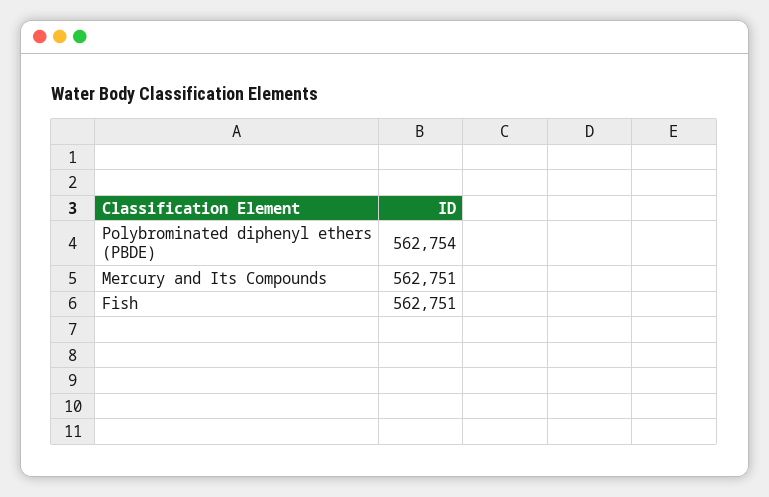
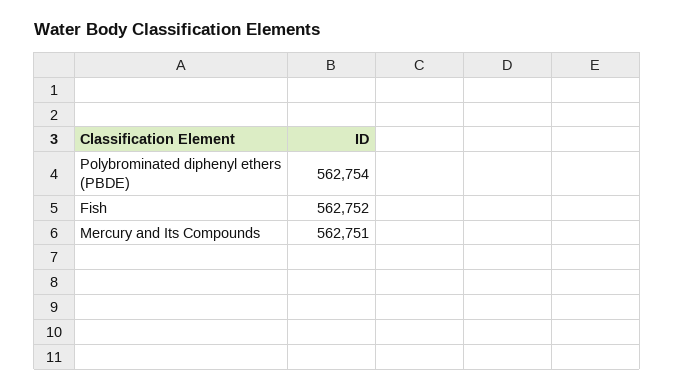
  {
    "Polybrominated diphenyl ethers (PBDE)": 562754,
    "Mercury and Its Compounds": 562751,
-   "Fish": 562751
+   "Fish": 562752
  }

